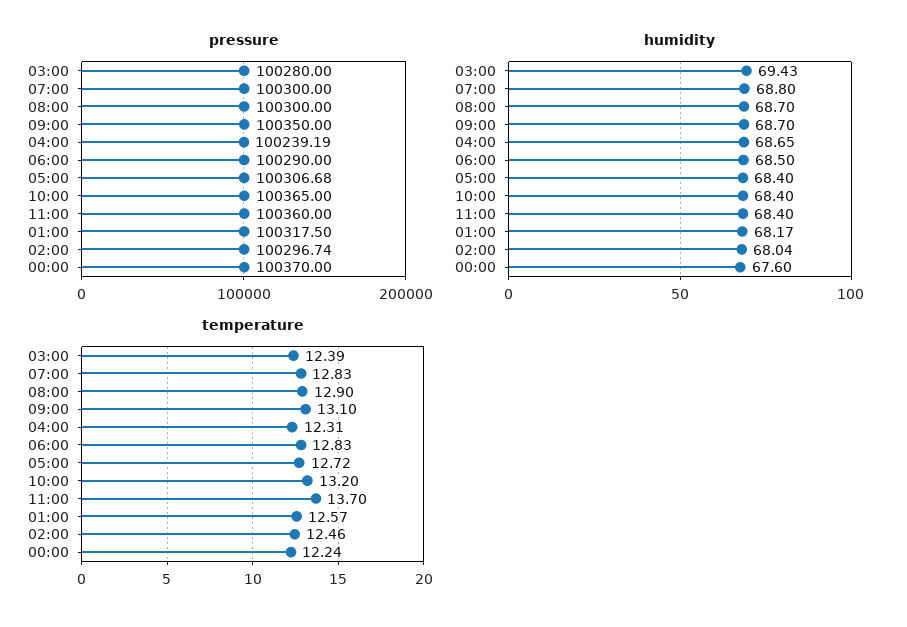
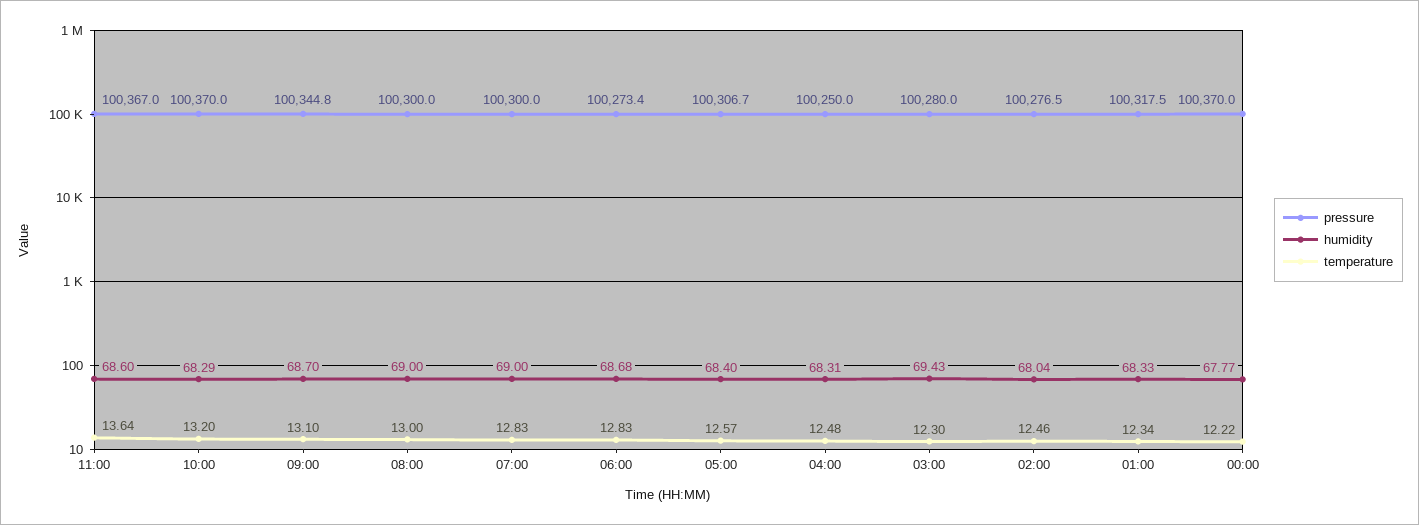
  {
    "pressure": {
      "03:00": 100280,
      "07:00": 100300,
      "08:00": 100300,
-     "09:00": 100350,
+     "09:00": 100344.8,
-     "04:00": 100239.19,
+     "04:00": 100250,
-     "06:00": 100290,
+     "06:00": 100273.4,
      "05:00": 100306.68,
-     "10:00": 100365,
+     "10:00": 100370,
-     "11:00": 100360,
+     "11:00": 100367,
      "01:00": 100317.5,
-     "02:00": 100296.74,
+     "02:00": 100276.5,
      "00:00": 100370
    },
    "humidity": {
      "03:00": 69.43,
-     "07:00": 68.8,
+     "07:00": 69,
-     "08:00": 68.7,
+     "08:00": 69,
      "09:00": 68.7,
-     "04:00": 68.65,
+     "04:00": 68.31,
-     "06:00": 68.5,
+     "06:00": 68.68,
      "05:00": 68.4,
-     "10:00": 68.4,
+     "10:00": 68.29,
-     "11:00": 68.4,
+     "11:00": 68.6,
-     "01:00": 68.17,
+     "01:00": 68.33,
      "02:00": 68.04,
-     "00:00": 67.6
+     "00:00": 67.77
    },
    "temperature": {
-     "03:00": 12.39,
+     "03:00": 12.3,
      "07:00": 12.83,
-     "08:00": 12.9,
+     "08:00": 13,
      "09:00": 13.1,
-     "04:00": 12.31,
+     "04:00": 12.48,
      "06:00": 12.83,
-     "05:00": 12.72,
+     "05:00": 12.57,
      "10:00": 13.2,
-     "11:00": 13.7,
+     "11:00": 13.64,
-     "01:00": 12.57,
+     "01:00": 12.34,
      "02:00": 12.46,
-     "00:00": 12.24
+     "00:00": 12.22
    }
  }

